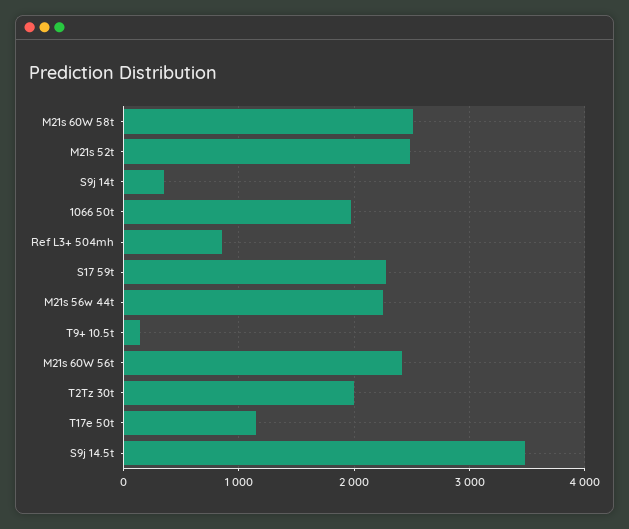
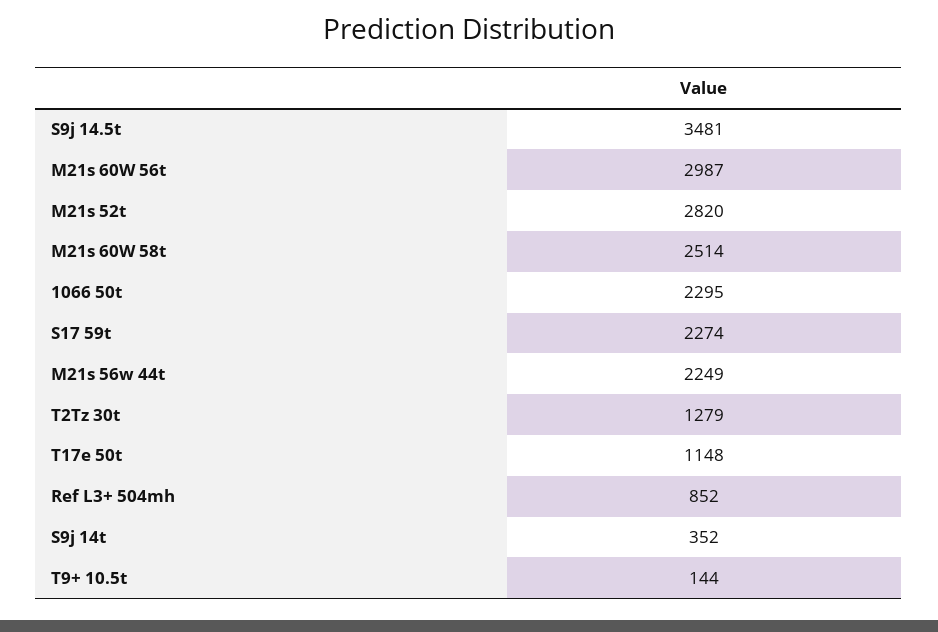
  {
    "M21s 60W 58t": 2514,
-   "M21s 52t": 2500,
+   "M21s 52t": 2820,
    "S9j 14t": 352,
-   "1066 50t": 2000,
+   "1066 50t": 2295,
    "Ref L3+ 504mh": 852,
    "S17 59t": 2274,
    "M21s 56w 44t": 2249,
    "T9+ 10.5t": 144,
-   "M21s 60W 56t": 2400,
+   "M21s 60W 56t": 2987,
-   "T2Tz 30t": 2000,
+   "T2Tz 30t": 1279,
    "T17e 50t": 1148,
    "S9j 14.5t": 3481
  }

